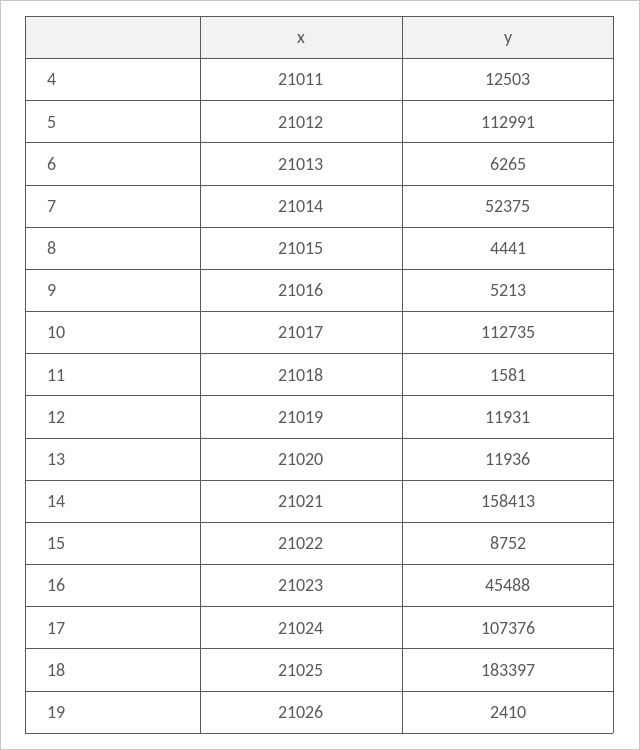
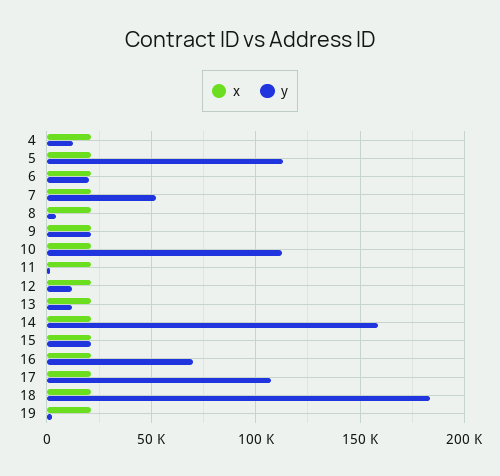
  {
    "x": {
      "4": 21011,
      "5": 21012,
      "6": 21013,
      "7": 21014,
      "8": 21015,
      "9": 21016,
      "10": 21017,
      "11": 21018,
      "12": 21019,
      "13": 21020,
      "14": 21021,
      "15": 21022,
      "16": 21023,
      "17": 21024,
      "18": 21025,
      "19": 21026
    },
    "y": {
      "4": 12503,
      "5": 112991,
-     "6": 6265,
+     "6": 20000,
      "7": 52375,
      "8": 4441,
-     "9": 5213,
+     "9": 20000,
      "10": 112735,
      "11": 1581,
      "12": 11931,
      "13": 11936,
      "14": 158413,
-     "15": 8752,
+     "15": 20000,
-     "16": 45488,
+     "16": 70000,
      "17": 107376,
      "18": 183397,
      "19": 2410
    }
  }

